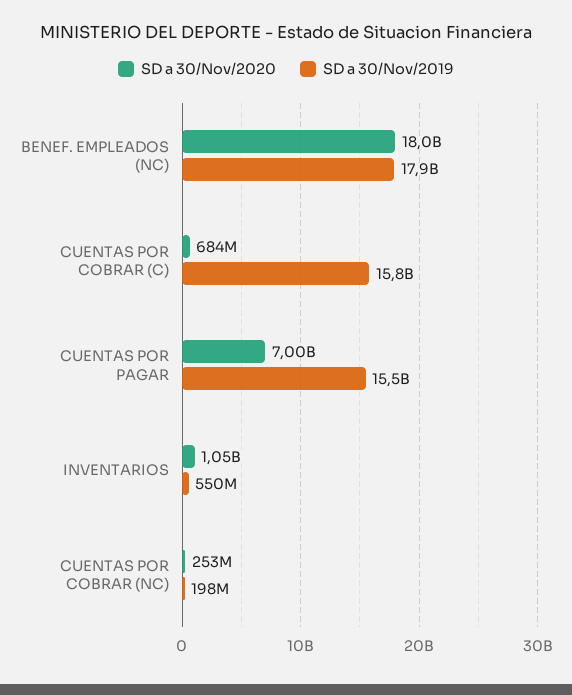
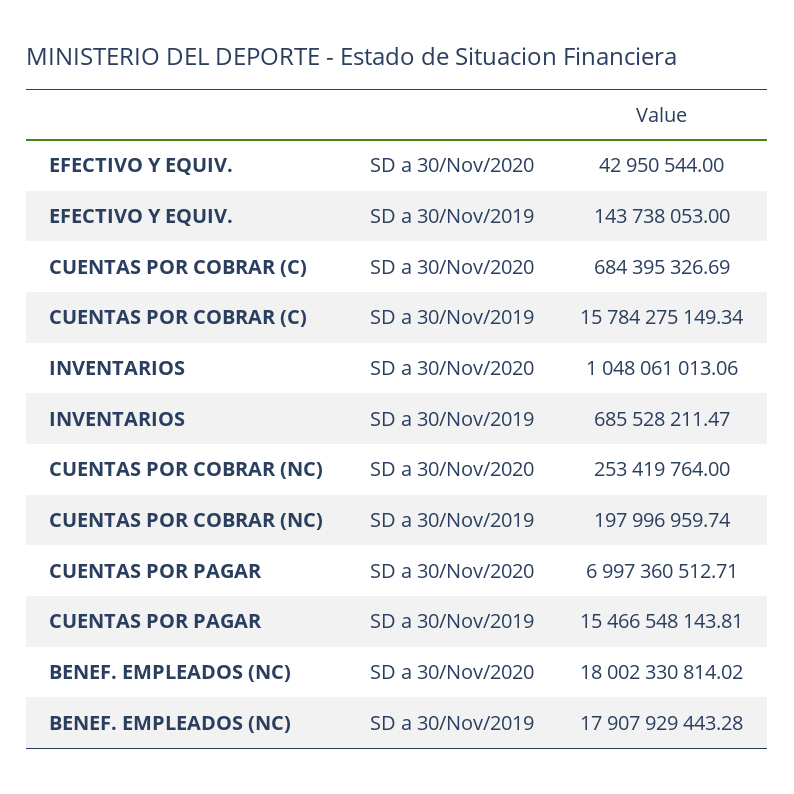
  {
    "SD a 30/Nov/2020": {
      "BENEF. EMPLEADOS (NC)": 18002330814.02,
      "CUENTAS POR COBRAR (C)": 684395326.69,
      "CUENTAS POR PAGAR": 6997360512.71,
      "INVENTARIOS": 1048061013.06,
-     "CUENTAS POR COBRAR (NC)": 253419764
+     "CUENTAS POR COBRAR (NC)": 253419764,
+     "EFECTIVO Y EQUIV.": 42950544
    },
    "SD a 30/Nov/2019": {
      "BENEF. EMPLEADOS (NC)": 17907929443.28,
      "CUENTAS POR COBRAR (C)": 15784275149.34,
      "CUENTAS POR PAGAR": 15466548143.81,
-     "INVENTARIOS": 550000000,
+     "INVENTARIOS": 685528211.47,
-     "CUENTAS POR COBRAR (NC)": 197996959.74
+     "CUENTAS POR COBRAR (NC)": 197996959.74,
+     "EFECTIVO Y EQUIV.": 143738053
    }
  }

